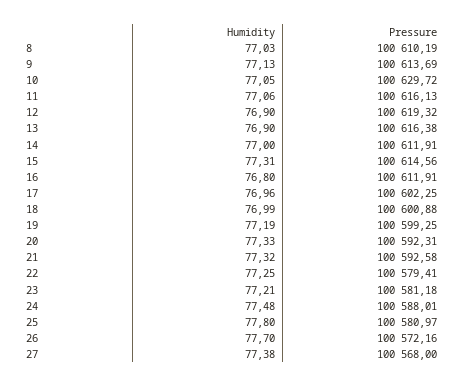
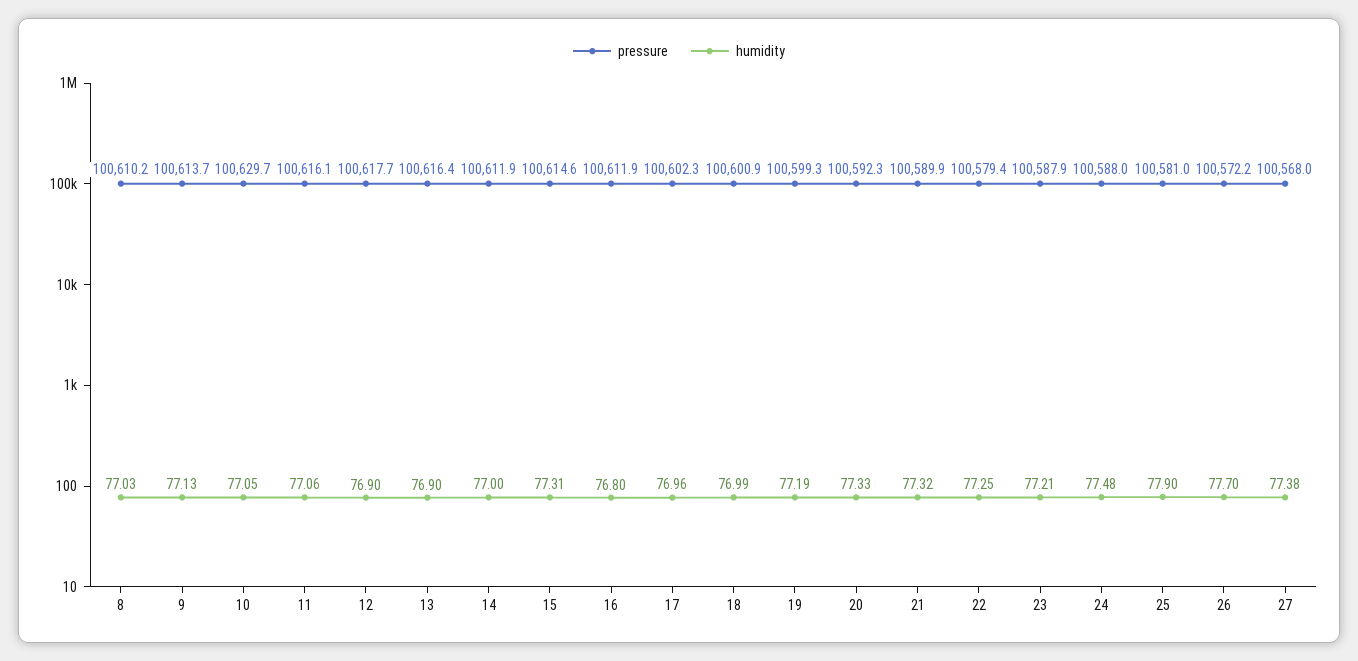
  {
    "Humidity": {
      "8": 77.03,
      "9": 77.13,
      "10": 77.05,
      "11": 77.06,
      "12": 76.9,
      "13": 76.9,
      "14": 77,
      "15": 77.31,
      "16": 76.8,
      "17": 76.96,
      "18": 76.99,
      "19": 77.19,
      "20": 77.33,
      "21": 77.32,
      "22": 77.25,
      "23": 77.21,
      "24": 77.48,
-     "25": 77.8,
+     "25": 77.9,
      "26": 77.7,
      "27": 77.38
    },
    "Pressure": {
      "8": 100610.19,
      "9": 100613.69,
      "10": 100629.72,
      "11": 100616.13,
-     "12": 100619.32,
+     "12": 100617.7,
      "13": 100616.38,
      "14": 100611.91,
      "15": 100614.56,
      "16": 100611.91,
      "17": 100602.25,
      "18": 100600.88,
      "19": 100599.25,
      "20": 100592.31,
-     "21": 100592.58,
+     "21": 100589.9,
      "22": 100579.41,
-     "23": 100581.18,
+     "23": 100587.9,
      "24": 100588.01,
      "25": 100580.97,
      "26": 100572.16,
      "27": 100568
    }
  }

